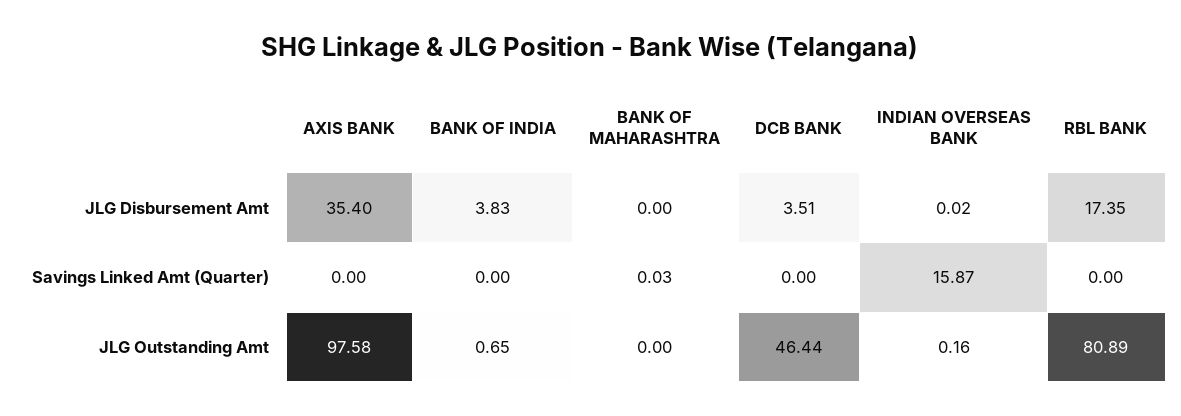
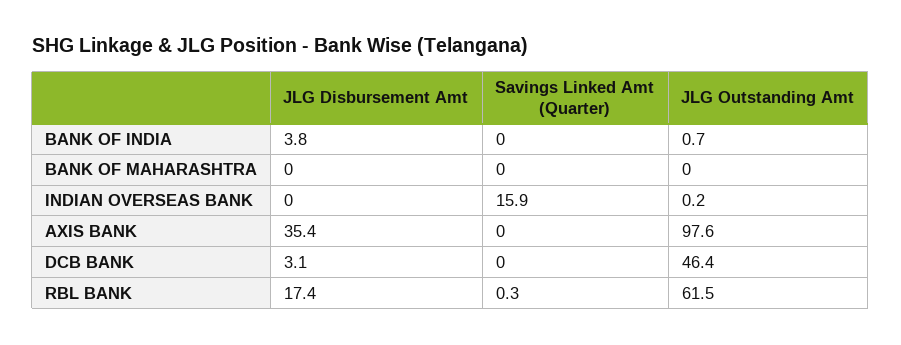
  {
    "AXIS BANK": {
      "JLG Disbursement Amt": 35.4,
      "Savings Linked Amt (Quarter)": 0,
      "JLG Outstanding Amt": 97.58
    },
    "BANK OF INDIA": {
      "JLG Disbursement Amt": 3.83,
      "Savings Linked Amt (Quarter)": 0,
      "JLG Outstanding Amt": 0.65
    },
    "BANK OF MAHARASHTRA": {
      "JLG Disbursement Amt": 0,
      "Savings Linked Amt (Quarter)": 0.03,
      "JLG Outstanding Amt": 0
    },
    "DCB BANK": {
-     "JLG Disbursement Amt": 3.51,
+     "JLG Disbursement Amt": 3.1,
      "Savings Linked Amt (Quarter)": 0,
      "JLG Outstanding Amt": 46.44
    },
    "INDIAN OVERSEAS BANK": {
      "JLG Disbursement Amt": 0.02,
      "Savings Linked Amt (Quarter)": 15.87,
      "JLG Outstanding Amt": 0.16
    },
    "RBL BANK": {
      "JLG Disbursement Amt": 17.35,
-     "Savings Linked Amt (Quarter)": 0,
+     "Savings Linked Amt (Quarter)": 0.3,
-     "JLG Outstanding Amt": 80.89
+     "JLG Outstanding Amt": 61.5
    }
  }

